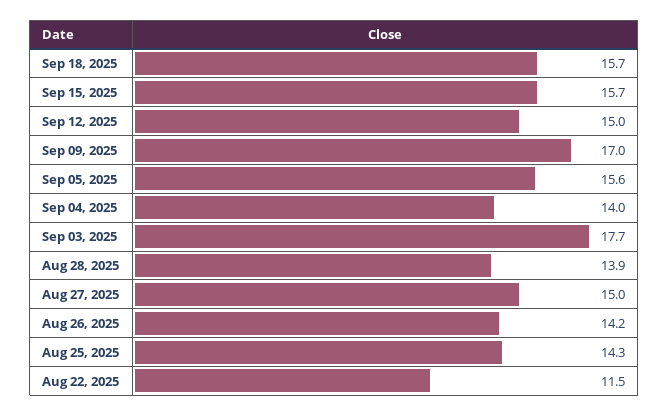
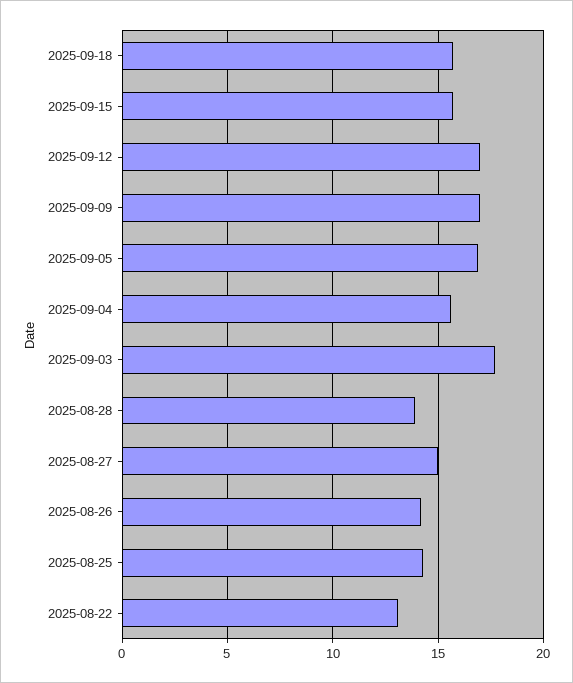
  {
    "Sep 18, 2025": 15.7,
    "Sep 15, 2025": 15.7,
-   "Sep 12, 2025": 15,
+   "Sep 12, 2025": 17,
    "Sep 09, 2025": 17,
-   "Sep 05, 2025": 15.6,
+   "Sep 05, 2025": 17,
-   "Sep 04, 2025": 14,
+   "Sep 04, 2025": 15.5,
    "Sep 03, 2025": 17.7,
    "Aug 28, 2025": 13.9,
    "Aug 27, 2025": 15,
    "Aug 26, 2025": 14.2,
    "Aug 25, 2025": 14.3,
-   "Aug 22, 2025": 11.5
+   "Aug 22, 2025": 13
  }

